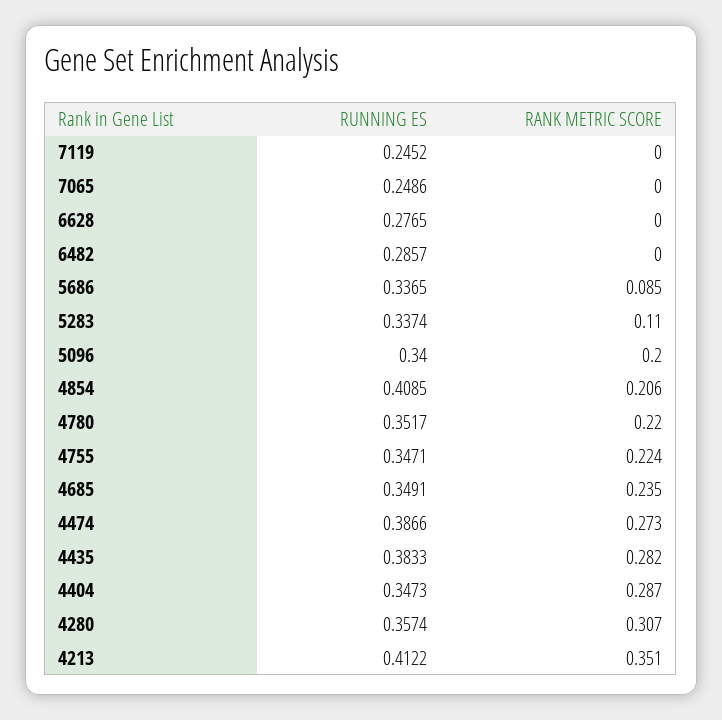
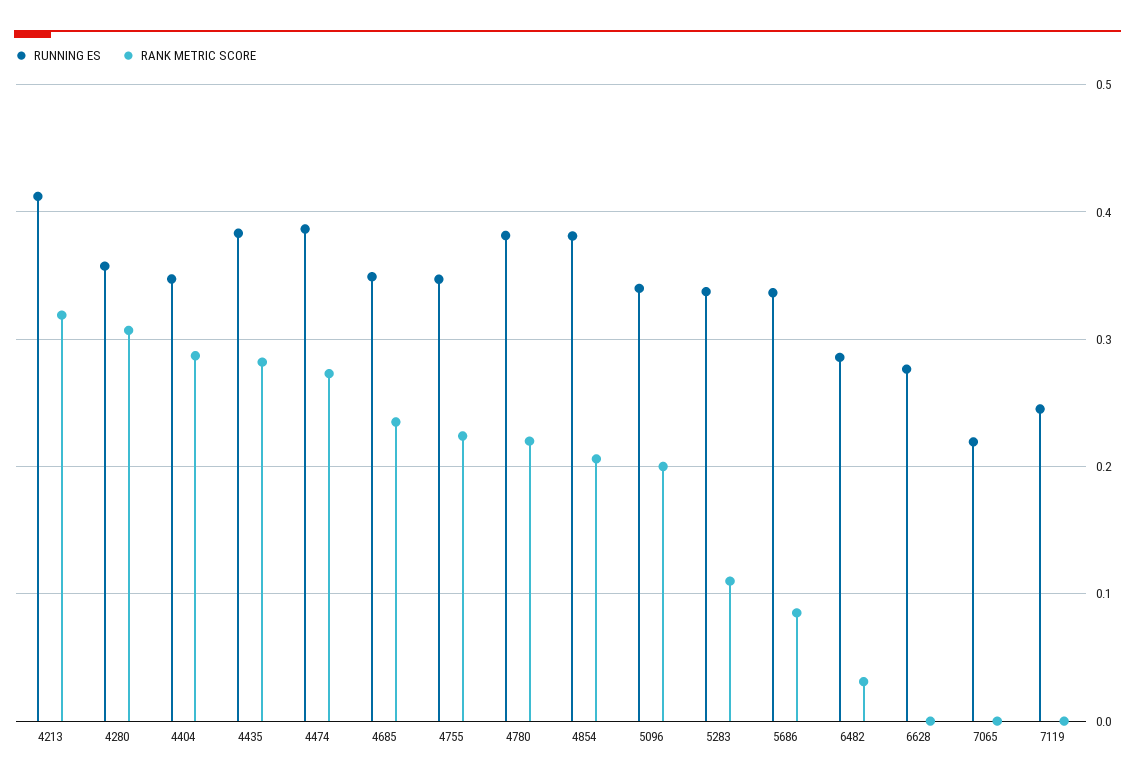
  {
    "RUNNING ES": {
      "7119": 0.2452,
-     "7065": 0.2486,
+     "7065": 0.22,
      "6628": 0.2765,
      "6482": 0.2857,
      "5686": 0.3365,
      "5283": 0.3374,
      "5096": 0.34,
-     "4854": 0.4085,
+     "4854": 0.38,
-     "4780": 0.3517,
+     "4780": 0.38,
      "4755": 0.3471,
      "4685": 0.3491,
      "4474": 0.3866,
      "4435": 0.3833,
      "4404": 0.3473,
      "4280": 0.3574,
      "4213": 0.4122
    },
    "RANK METRIC SCORE": {
      "7119": 0,
      "7065": 0,
      "6628": 0,
-     "6482": 0,
+     "6482": 0.03,
      "5686": 0.085,
      "5283": 0.11,
      "5096": 0.2,
      "4854": 0.206,
      "4780": 0.22,
      "4755": 0.224,
      "4685": 0.235,
      "4474": 0.273,
      "4435": 0.282,
      "4404": 0.287,
      "4280": 0.307,
-     "4213": 0.351
+     "4213": 0.32
    }
  }

